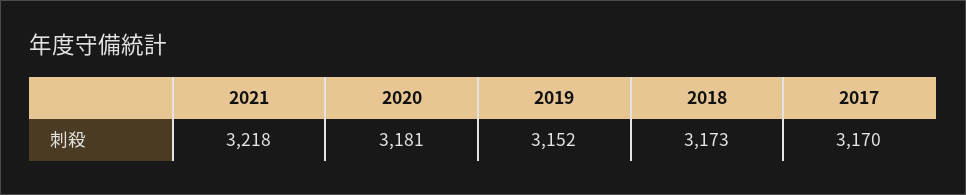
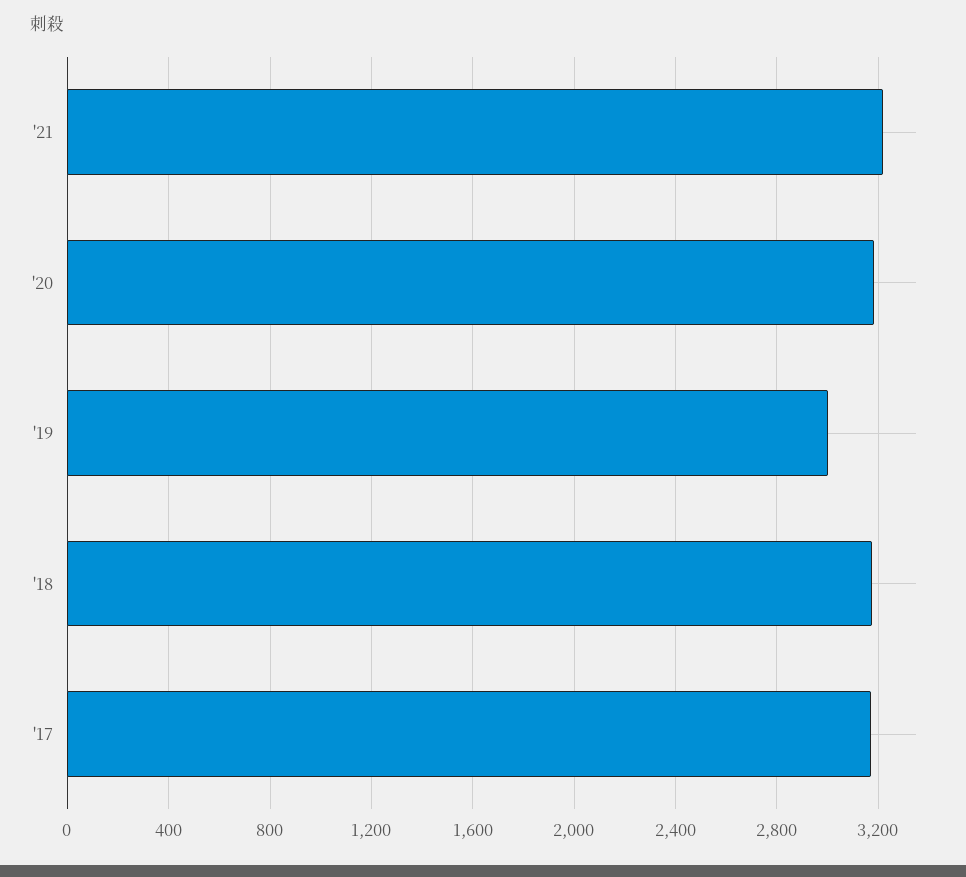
  {
    "2021": 3218,
    "2020": 3181,
-   "2019": 3152,
+   "2019": 3000,
    "2018": 3173,
    "2017": 3170
  }

